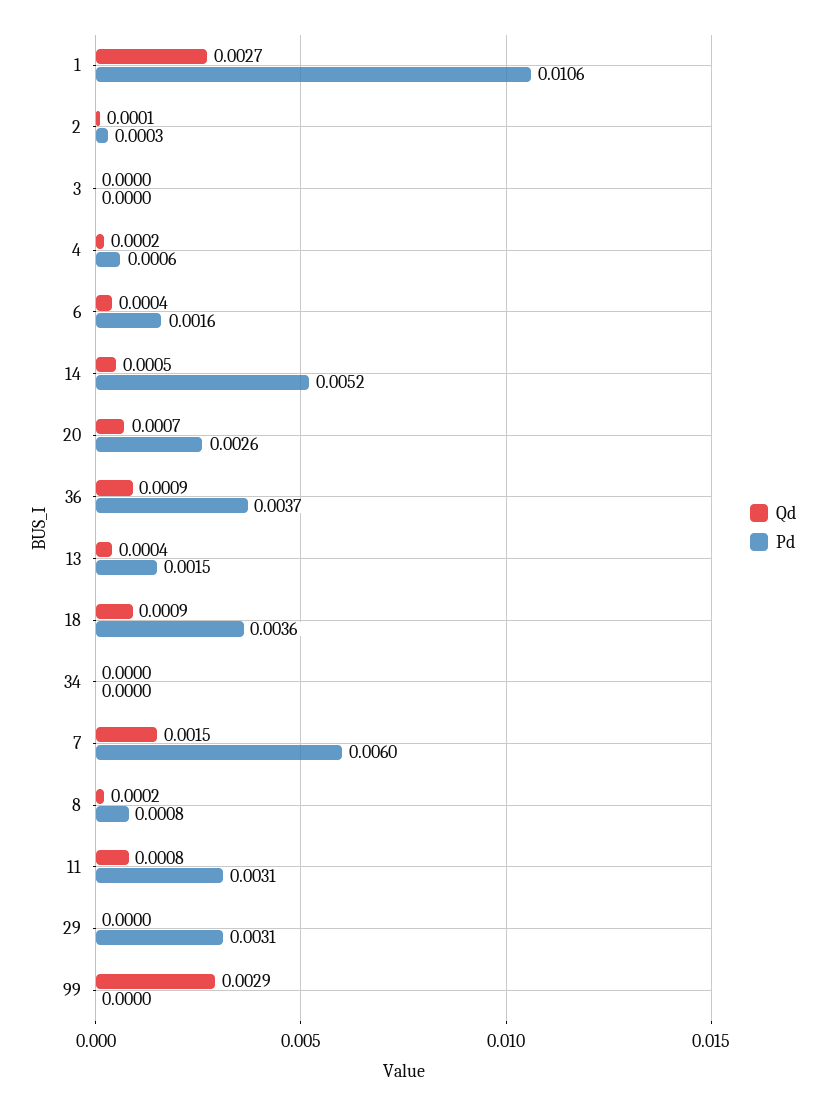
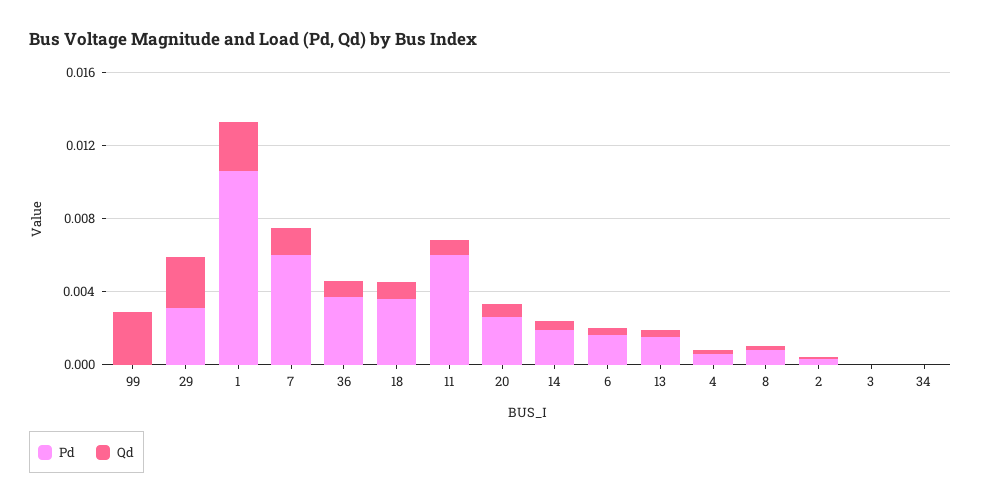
  {
    "Qd": {
      "1": 0.0027,
      "2": 0.0001,
      "3": 0,
      "4": 0.0002,
      "6": 0.0004,
      "14": 0.0005,
      "20": 0.0007,
      "36": 0.0009,
      "13": 0.0004,
      "18": 0.0009,
      "34": 0,
      "7": 0.0015,
      "8": 0.0002,
      "11": 0.0008,
-     "29": 0,
+     "29": 0.003,
      "99": 0.0029
    },
    "Pd": {
      "1": 0.0106,
      "2": 0.0003,
      "3": 0,
      "4": 0.0006,
      "6": 0.0016,
-     "14": 0.0052,
+     "14": 0.002,
      "20": 0.0026,
      "36": 0.0037,
      "13": 0.0015,
      "18": 0.0036,
      "34": 0,
      "7": 0.006,
      "8": 0.0008,
-     "11": 0.0031,
+     "11": 0.006,
      "29": 0.0031,
      "99": 0
    }
  }

